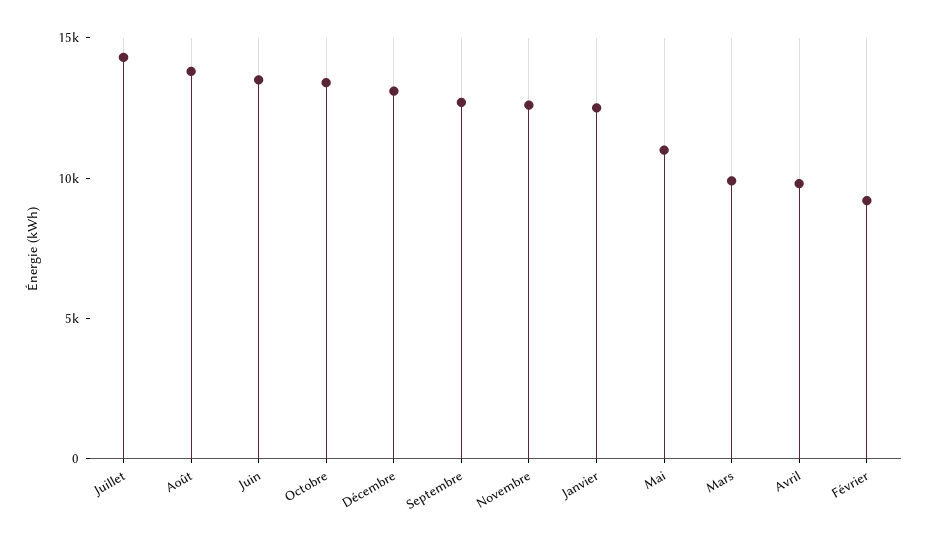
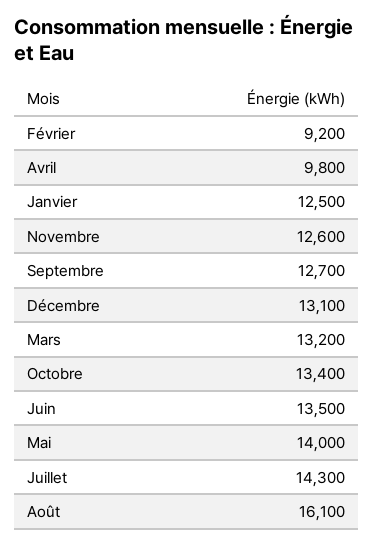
  {
    "Juillet": 14300,
-   "Août": 14000,
+   "Août": 16100,
    "Juin": 13500,
    "Octobre": 13400,
    "Décembre": 13100,
    "Septembre": 12700,
    "Novembre": 12600,
    "Janvier": 12500,
-   "Mai": 11000,
+   "Mai": 14000,
-   "Mars": 10000,
+   "Mars": 13200,
    "Avril": 9800,
    "Février": 9200
  }

